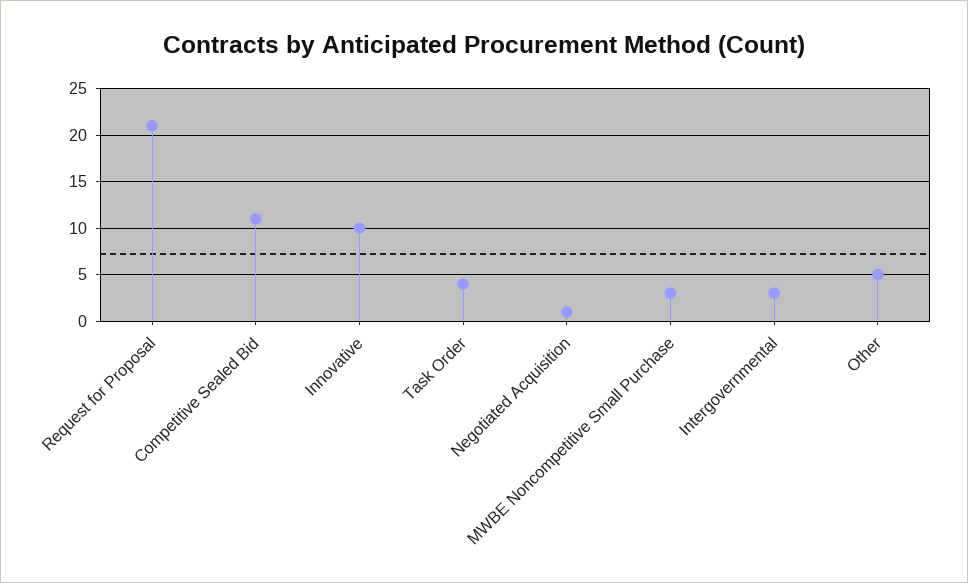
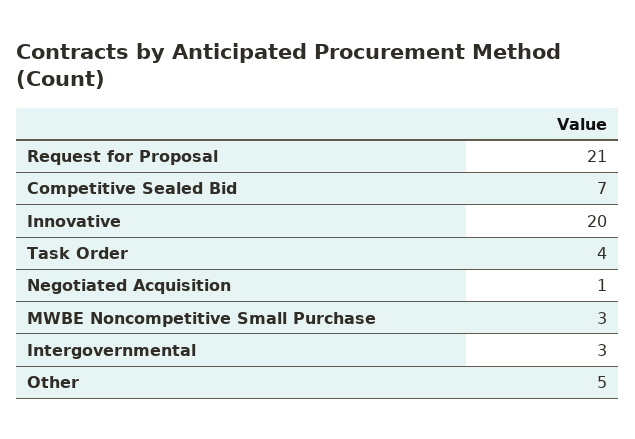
  {
    "Request for Proposal": 21,
-   "Competitive Sealed Bid": 11,
+   "Competitive Sealed Bid": 7,
-   "Innovative": 10,
+   "Innovative": 20,
    "Task Order": 4,
    "Negotiated Acquisition": 1,
    "MWBE Noncompetitive Small Purchase": 3,
    "Intergovernmental": 3,
    "Other": 5
  }

